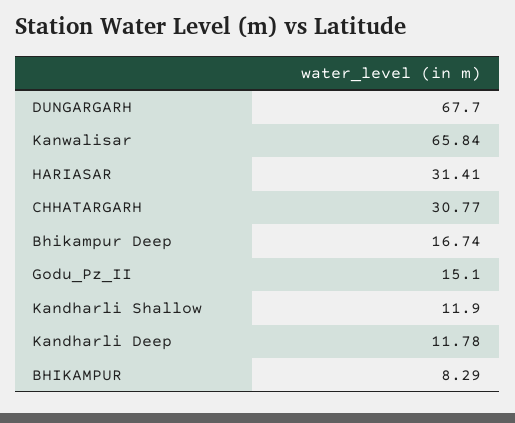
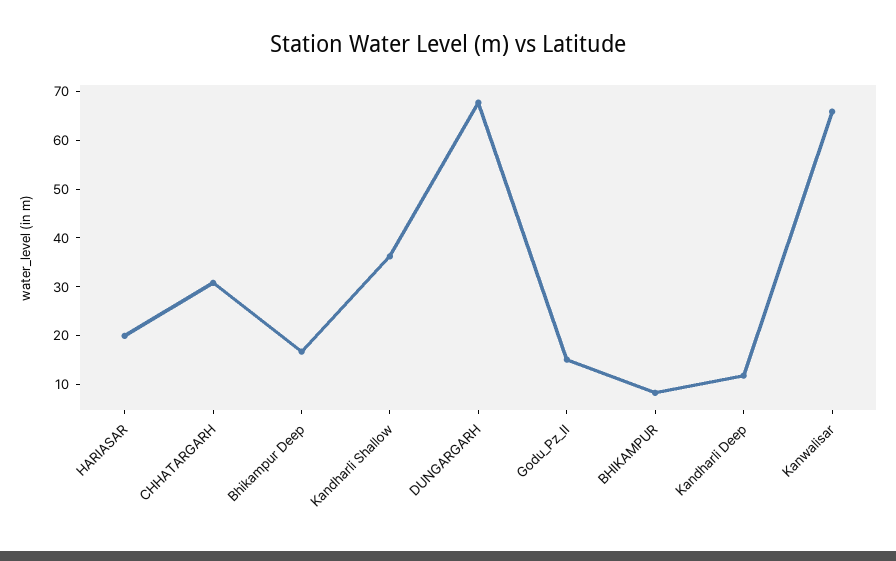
  {
    "DUNGARGARH": 67.7,
    "Kanwalisar": 65.84,
-   "HARIASAR": 31.41,
+   "HARIASAR": 20,
    "CHHATARGARH": 30.77,
    "Bhikampur Deep": 16.74,
    "Godu_Pz_II": 15.1,
-   "Kandharli Shallow": 11.9,
+   "Kandharli Shallow": 36,
    "Kandharli Deep": 11.78,
    "BHIKAMPUR": 8.29
  }

